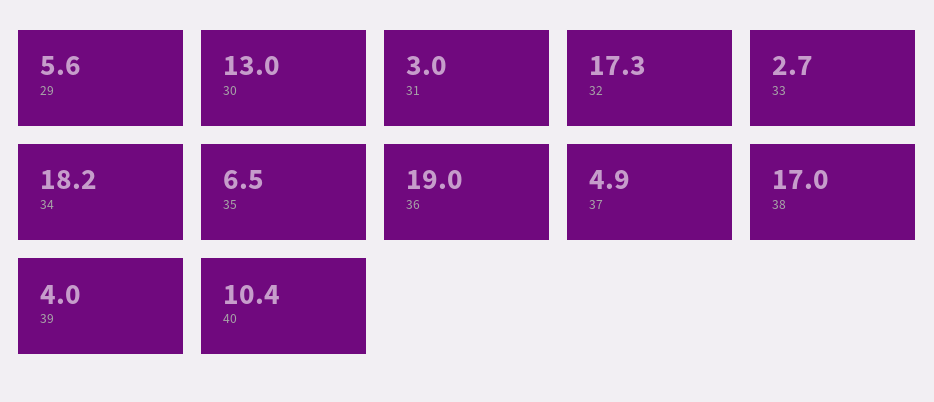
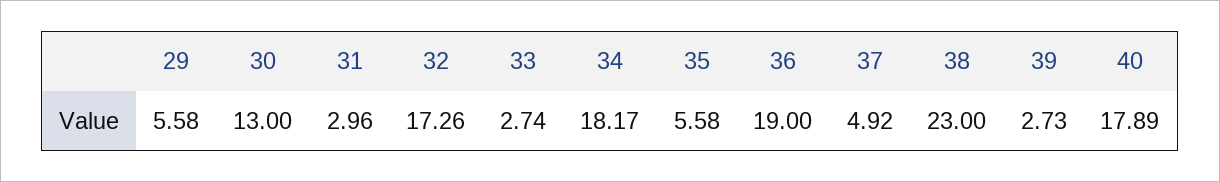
  {
    "29": 5.58,
    "30": 13,
    "31": 2.96,
    "32": 17.26,
    "33": 2.74,
    "34": 18.17,
-   "35": 6.5,
+   "35": 5.58,
    "36": 19,
    "37": 4.92,
-   "38": 17,
+   "38": 23,
-   "39": 4,
+   "39": 2.73,
-   "40": 10.4
+   "40": 17.89
  }

